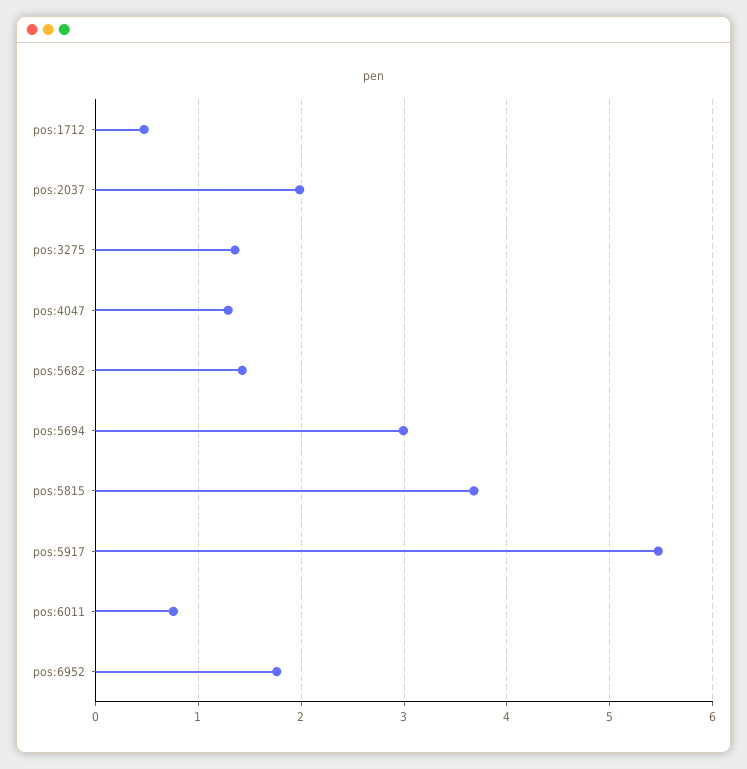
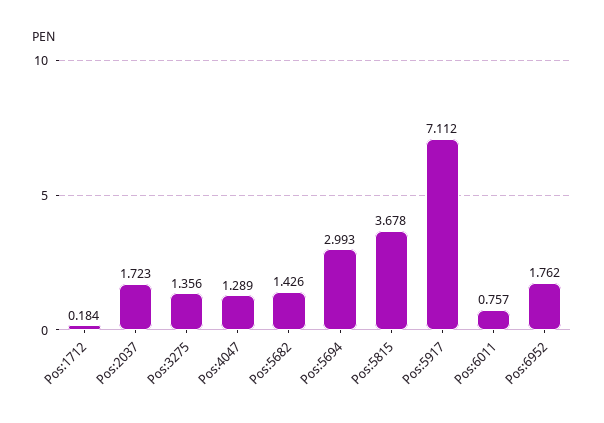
  {
-   "pos:1712": 0.5,
+   "pos:1712": 0.184,
-   "pos:2037": 2,
+   "pos:2037": 1.723,
    "pos:3275": 1.356,
    "pos:4047": 1.289,
    "pos:5682": 1.426,
    "pos:5694": 2.993,
    "pos:5815": 3.678,
-   "pos:5917": 5.5,
+   "pos:5917": 7.112,
    "pos:6011": 0.757,
    "pos:6952": 1.762
  }

